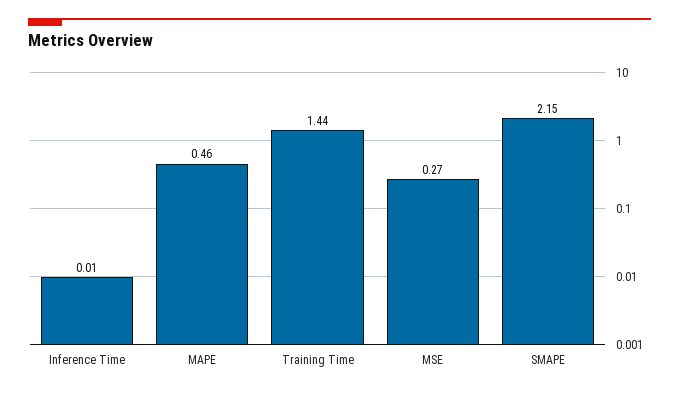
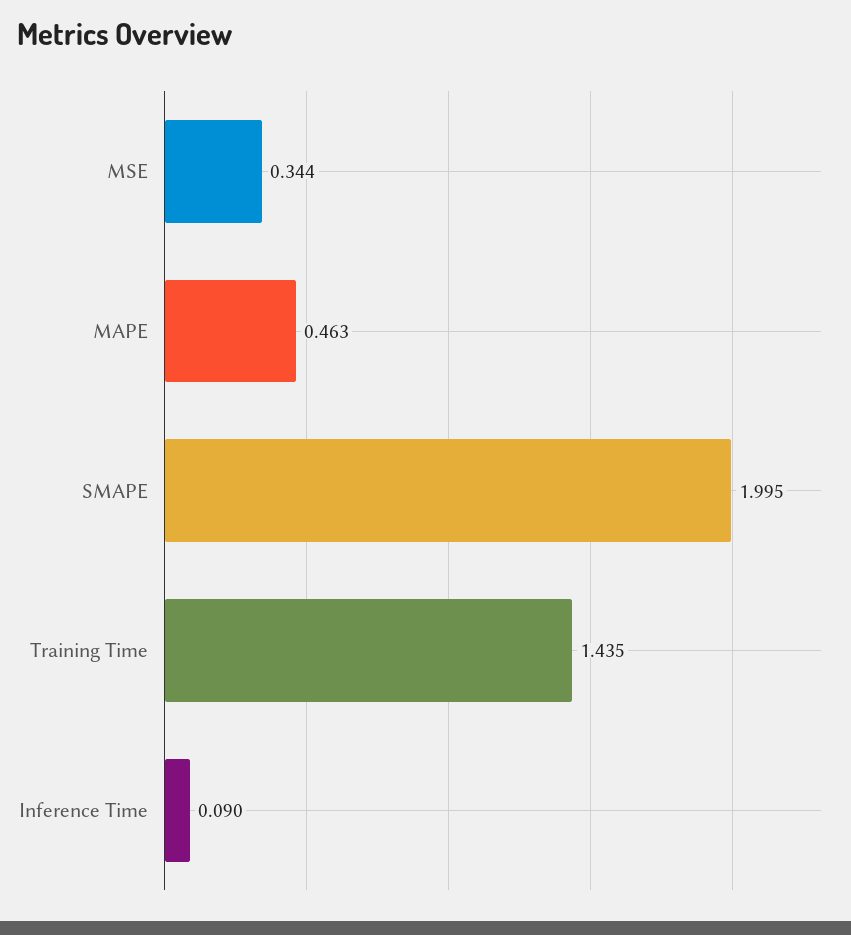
  {
-   "Inference Time": 0.01,
+   "Inference Time": 0.09,
    "MAPE": 0.463,
    "Training Time": 1.435,
-   "MSE": 0.27,
+   "MSE": 0.344,
-   "SMAPE": 2.15
+   "SMAPE": 1.995
  }

